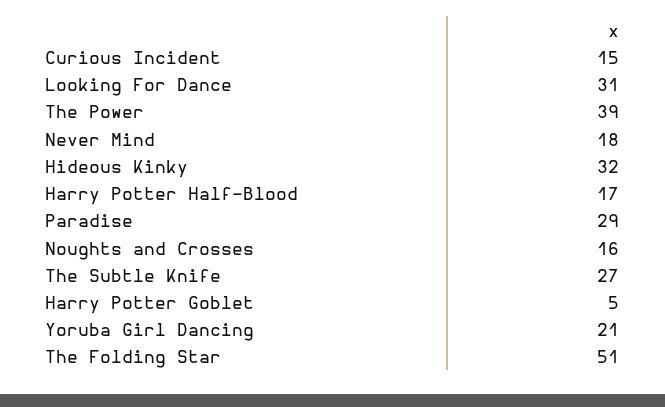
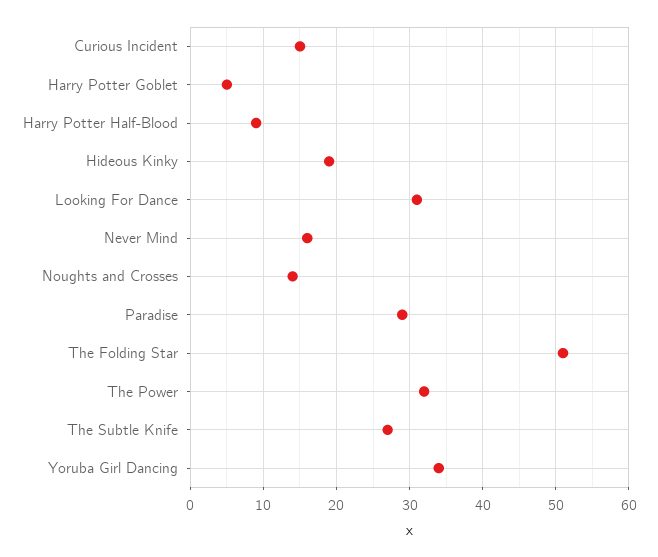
  {
    "Curious Incident": 15,
    "Looking For Dance": 31,
-   "The Power": 39,
+   "The Power": 32,
-   "Never Mind": 18,
+   "Never Mind": 16,
-   "Hideous Kinky": 32,
+   "Hideous Kinky": 19,
-   "Harry Potter Half-Blood": 17,
+   "Harry Potter Half-Blood": 9,
    "Paradise": 29,
-   "Noughts and Crosses": 16,
+   "Noughts and Crosses": 14,
    "The Subtle Knife": 27,
    "Harry Potter Goblet": 5,
-   "Yoruba Girl Dancing": 21,
+   "Yoruba Girl Dancing": 34,
    "The Folding Star": 51
  }

